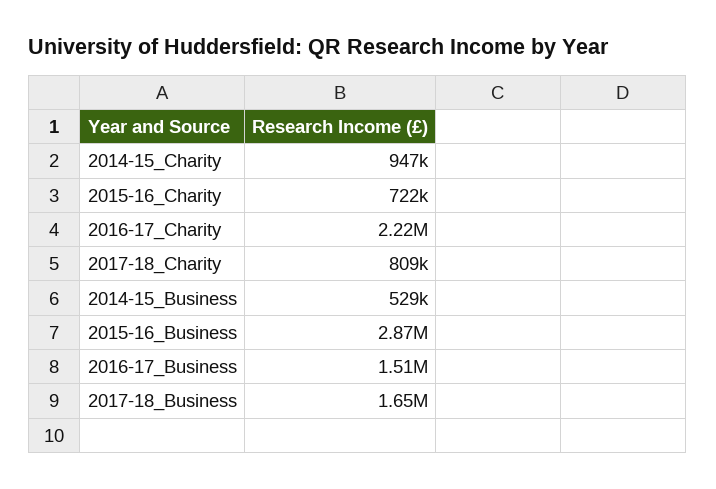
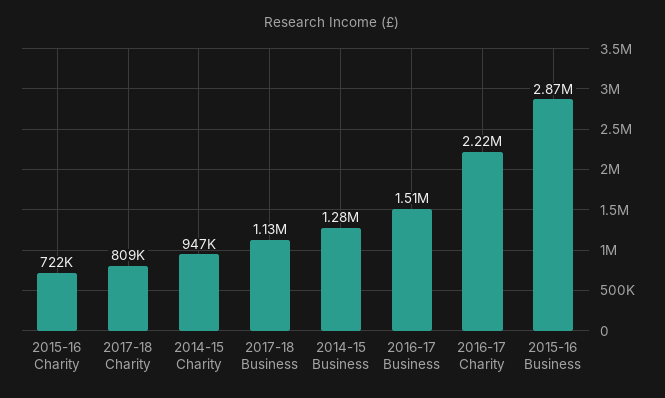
  {
    "2014-15_Charity": 947000,
    "2015-16_Charity": 722000,
    "2016-17_Charity": 2220000,
    "2017-18_Charity": 809000,
-   "2014-15_Business": 529000,
+   "2014-15_Business": 1280000,
    "2015-16_Business": 2870000,
    "2016-17_Business": 1510000,
-   "2017-18_Business": 1650000
+   "2017-18_Business": 1130000
  }

